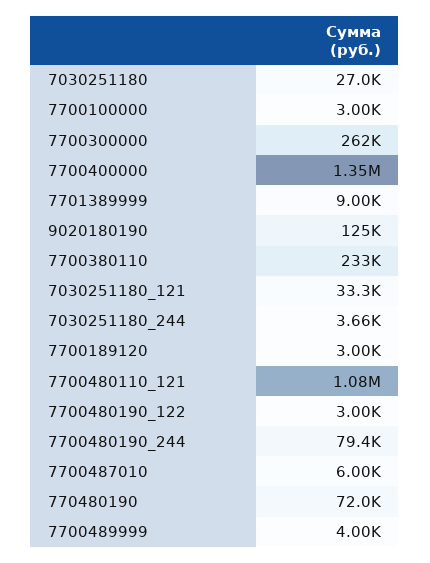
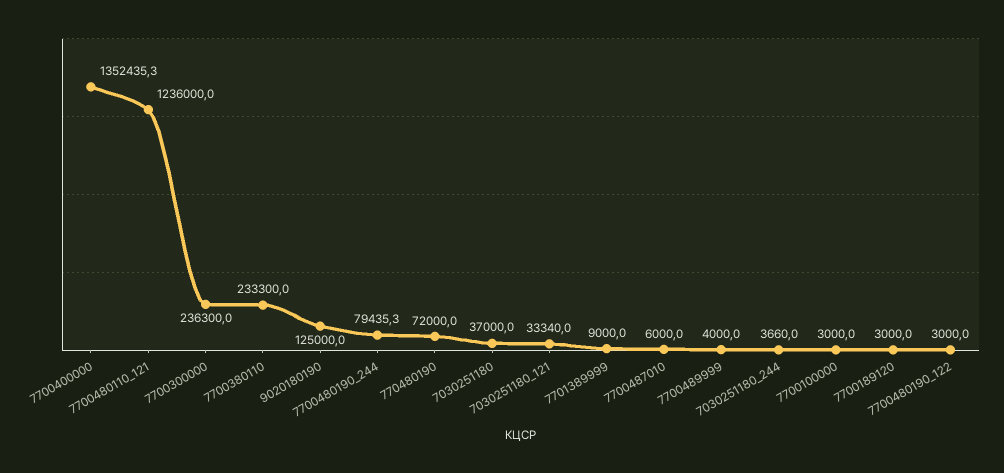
  {
-   "7030251180": 27000,
+   "7030251180": 37000,
    "7700100000": 3000,
-   "7700300000": 262000,
+   "7700300000": 236300,
    "7700400000": 1352435.3,
    "7701389999": 9000,
    "9020180190": 125000,
    "7700380110": 233300,
    "7030251180_121": 33340,
    "7030251180_244": 3660,
    "7700189120": 3000,
-   "7700480110_121": 1080000,
+   "7700480110_121": 1236000,
    "7700480190_122": 3000,
    "7700480190_244": 79435.3,
    "7700487010": 6000,
    "770480190": 72000,
    "7700489999": 4000
  }

